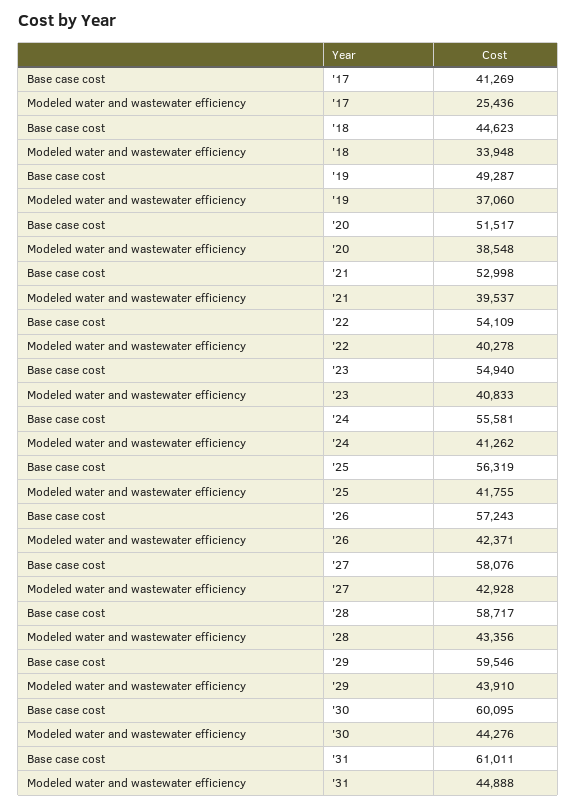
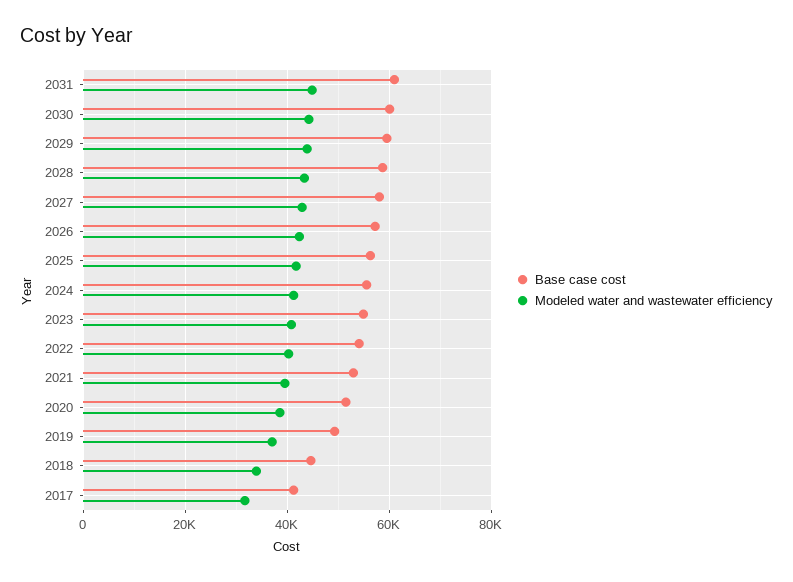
  {
    "Base case cost": {
      "'17": 41269,
      "'18": 44623,
      "'19": 49287,
      "'20": 51517,
      "'21": 52998,
      "'22": 54109,
      "'23": 54940,
      "'24": 55581,
      "'25": 56319,
      "'26": 57243,
      "'27": 58076,
      "'28": 58717,
      "'29": 59546,
      "'30": 60095,
      "'31": 61011
    },
    "Modeled water and wastewater efficiency": {
-     "'17": 25436,
+     "'17": 32000,
      "'18": 33948,
      "'19": 37060,
      "'20": 38548,
      "'21": 39537,
      "'22": 40278,
      "'23": 40833,
      "'24": 41262,
      "'25": 41755,
      "'26": 42371,
      "'27": 42928,
      "'28": 43356,
      "'29": 43910,
      "'30": 44276,
      "'31": 44888
    }
  }

